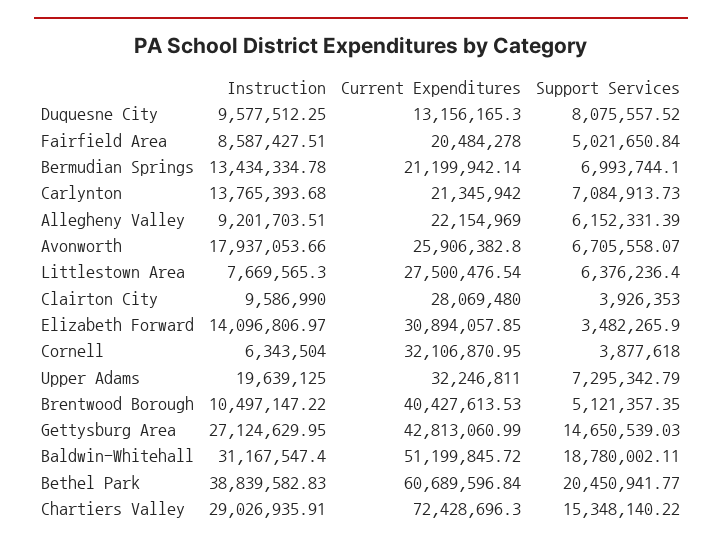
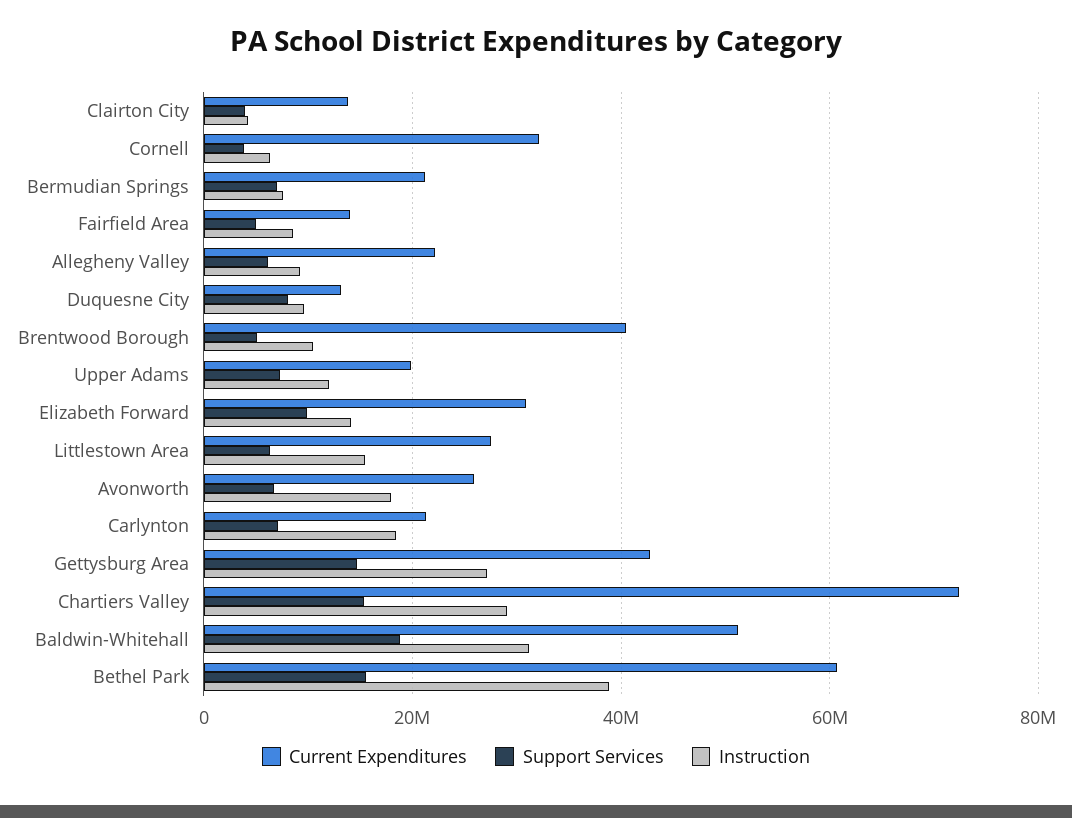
  {
    "Instruction": {
      "Duquesne City": 9577512.25,
      "Fairfield Area": 8587427.51,
-     "Bermudian Springs": 13434334.78,
+     "Bermudian Springs": 8000000,
-     "Carlynton": 13765393.68,
+     "Carlynton": 18000000,
      "Allegheny Valley": 9201703.51,
      "Avonworth": 17937053.66,
-     "Littlestown Area": 7669565.3,
+     "Littlestown Area": 16000000,
-     "Clairton City": 9586990,
+     "Clairton City": 4000000,
      "Elizabeth Forward": 14096806.97,
      "Cornell": 6343504,
-     "Upper Adams": 19639125,
+     "Upper Adams": 12000000,
      "Brentwood Borough": 10497147.22,
      "Gettysburg Area": 27124629.95,
      "Baldwin-Whitehall": 31167547.4,
      "Bethel Park": 38839582.83,
      "Chartiers Valley": 29026935.91
    },
    "Current Expenditures": {
      "Duquesne City": 13156165.3,
-     "Fairfield Area": 20484278,
+     "Fairfield Area": 14000000,
      "Bermudian Springs": 21199942.14,
      "Carlynton": 21345942,
      "Allegheny Valley": 22154969,
      "Avonworth": 25906382.8,
      "Littlestown Area": 27500476.54,
-     "Clairton City": 28069480,
+     "Clairton City": 14000000,
      "Elizabeth Forward": 30894057.85,
      "Cornell": 32106870.95,
-     "Upper Adams": 32246811,
+     "Upper Adams": 20000000,
      "Brentwood Borough": 40427613.53,
      "Gettysburg Area": 42813060.99,
      "Baldwin-Whitehall": 51199845.72,
      "Bethel Park": 60689596.84,
      "Chartiers Valley": 72428696.3
    },
    "Support Services": {
      "Duquesne City": 8075557.52,
      "Fairfield Area": 5021650.84,
      "Bermudian Springs": 6993744.1,
      "Carlynton": 7084913.73,
      "Allegheny Valley": 6152331.39,
      "Avonworth": 6705558.07,
      "Littlestown Area": 6376236.4,
      "Clairton City": 3926353,
-     "Elizabeth Forward": 3482265.9,
+     "Elizabeth Forward": 10000000,
      "Cornell": 3877618,
      "Upper Adams": 7295342.79,
      "Brentwood Borough": 5121357.35,
      "Gettysburg Area": 14650539.03,
      "Baldwin-Whitehall": 18780002.11,
-     "Bethel Park": 20450941.77,
+     "Bethel Park": 16000000,
      "Chartiers Valley": 15348140.22
    }
  }

